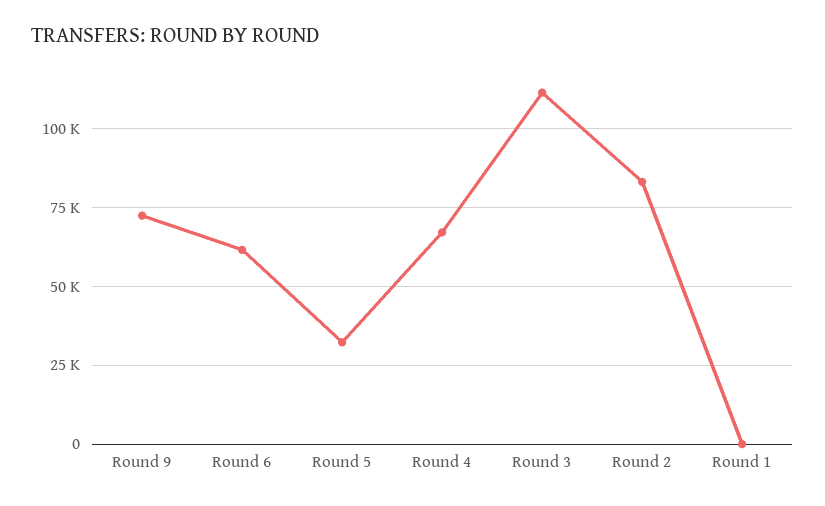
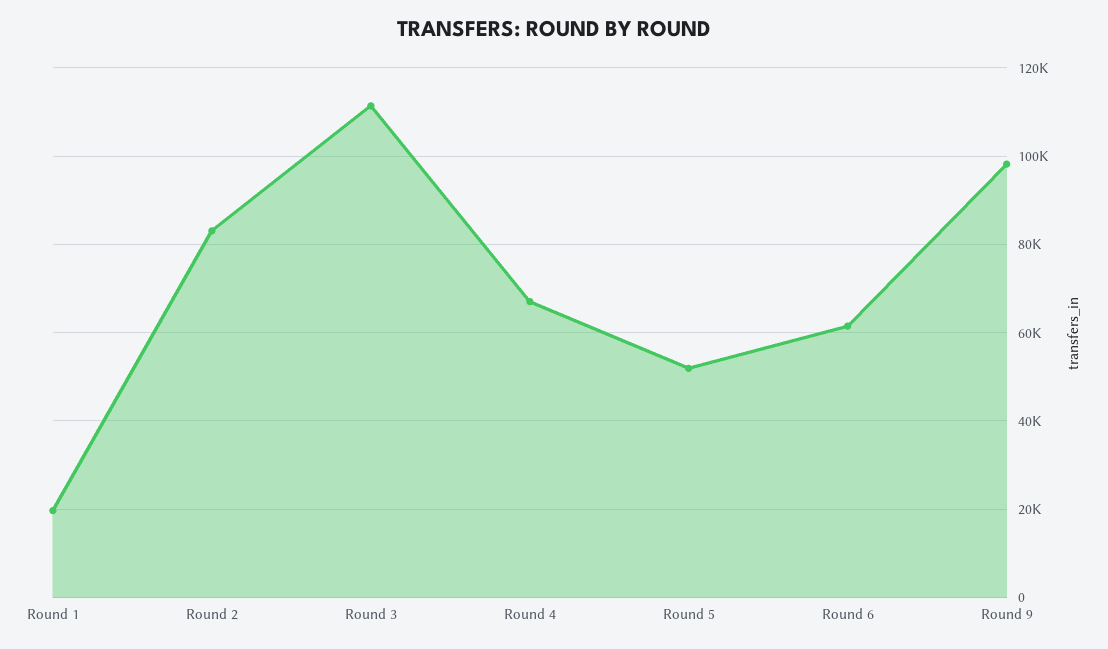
  {
-   "Round 9": 72500,
+   "Round 9": 98000,
    "Round 6": 62000,
-   "Round 5": 32500,
+   "Round 5": 52000,
    "Round 4": 68000,
    "Round 3": 112000,
    "Round 2": 84000,
-   "Round 1": 0
+   "Round 1": 20000
  }

